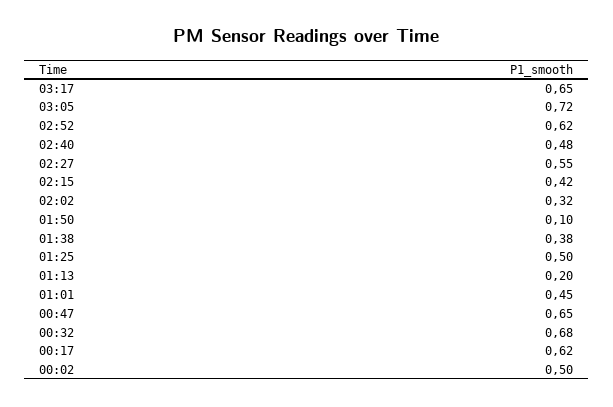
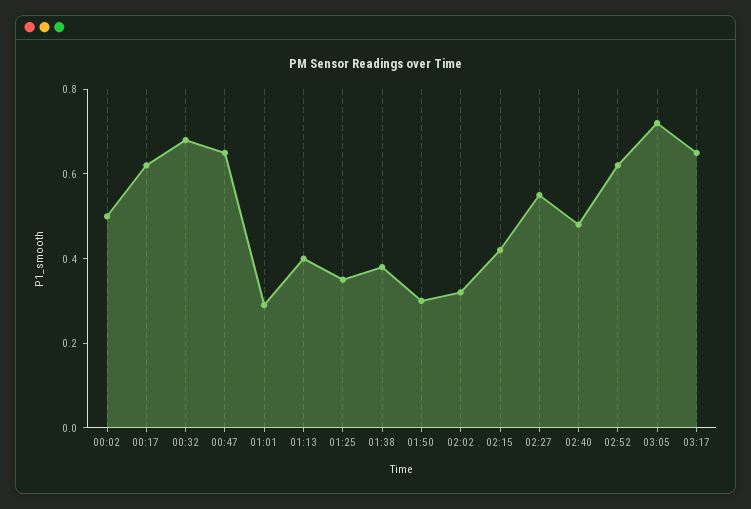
  {
    "03:17": 0.65,
    "03:05": 0.72,
    "02:52": 0.62,
    "02:40": 0.48,
    "02:27": 0.55,
    "02:15": 0.42,
    "02:02": 0.32,
-   "01:50": 0.1,
+   "01:50": 0.3,
    "01:38": 0.38,
-   "01:25": 0.5,
+   "01:25": 0.35,
-   "01:13": 0.2,
+   "01:13": 0.4,
-   "01:01": 0.45,
+   "01:01": 0.3,
    "00:47": 0.65,
    "00:32": 0.68,
    "00:17": 0.62,
    "00:02": 0.5
  }

